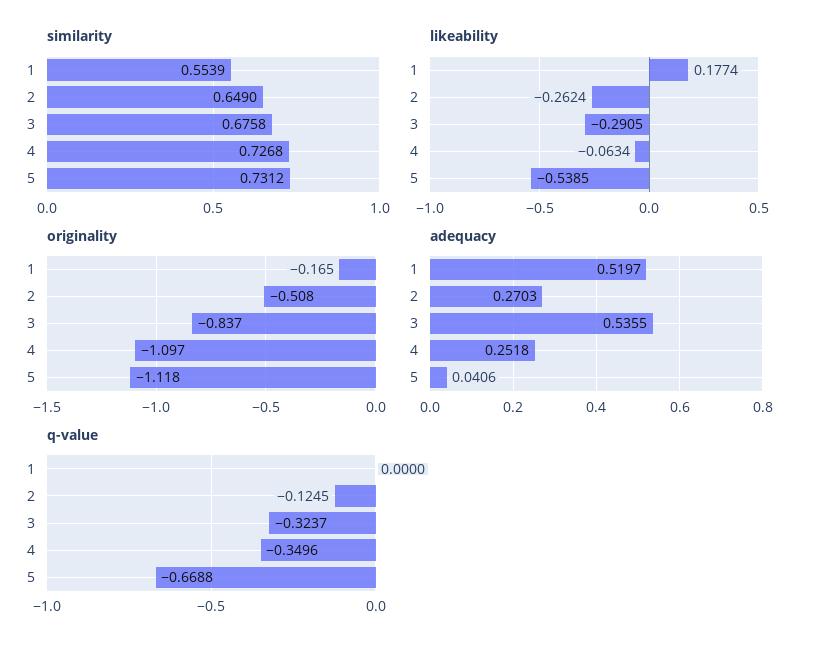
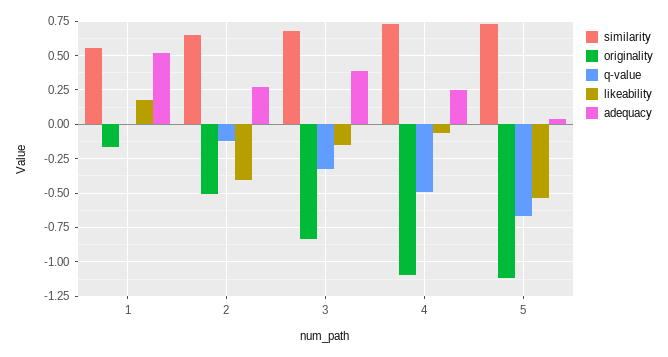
  {
    "similarity": {
      "1": 0.5539,
      "2": 0.649,
      "3": 0.6758,
      "4": 0.7268,
      "5": 0.7312
    },
    "likeability": {
      "1": 0.1774,
-     "2": -0.2624,
+     "2": -0.4,
-     "3": -0.2905,
+     "3": -0.15,
      "4": -0.0634,
      "5": -0.5385
    },
    "originality": {
      "1": -0.165,
      "2": -0.508,
      "3": -0.837,
      "4": -1.097,
      "5": -1.118
    },
    "adequacy": {
      "1": 0.5197,
      "2": 0.2703,
-     "3": 0.5355,
+     "3": 0.4,
      "4": 0.2518,
      "5": 0.0406
    },
    "q-value": {
      "1": 0,
      "2": -0.1245,
      "3": -0.3237,
-     "4": -0.3496,
+     "4": -0.5,
      "5": -0.6688
    }
  }

